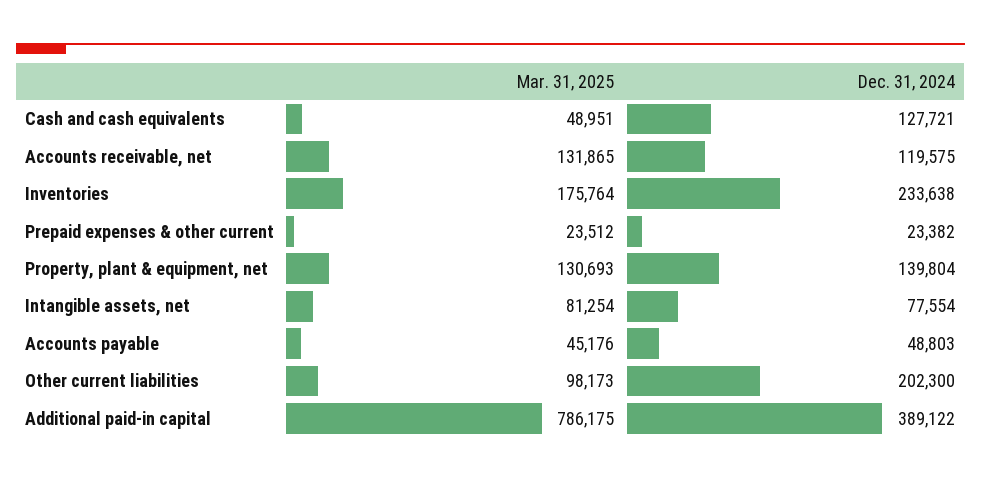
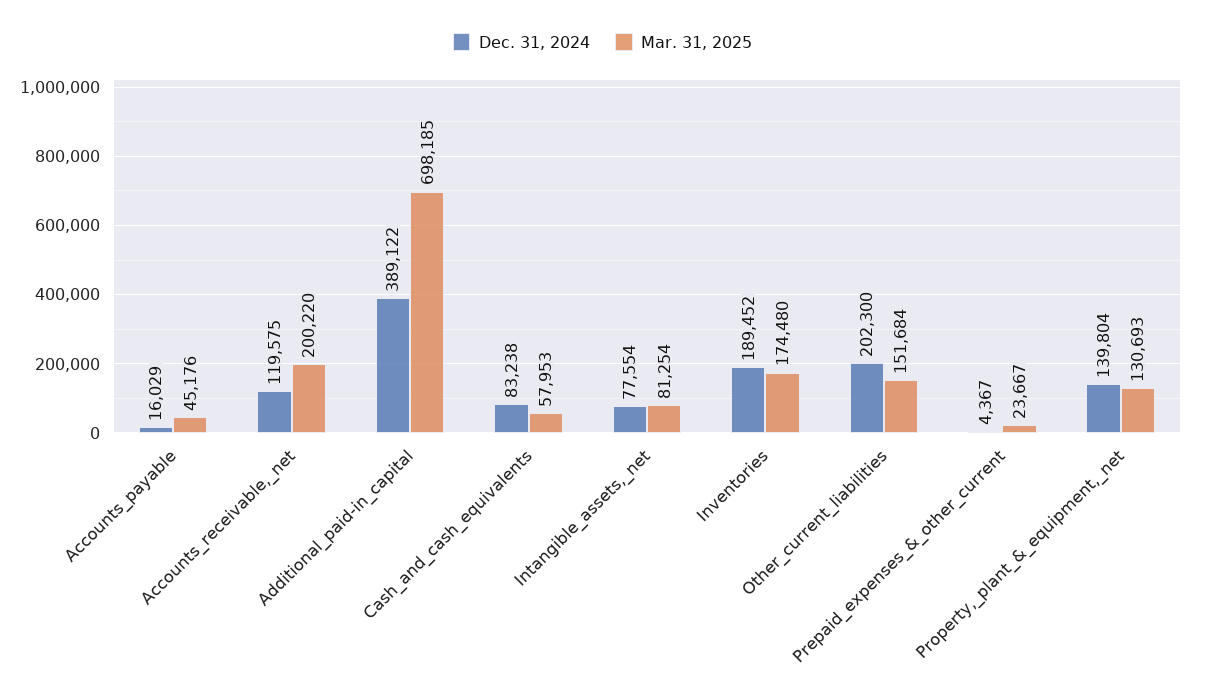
  {
    "Mar. 31, 2025": {
-     "Cash and cash equivalents": 48951,
+     "Cash and cash equivalents": 57953,
-     "Accounts receivable, net": 131865,
+     "Accounts receivable, net": 200220,
-     "Inventories": 175764,
+     "Inventories": 174480,
-     "Prepaid expenses & other current": 23512,
+     "Prepaid expenses & other current": 23667,
      "Property, plant & equipment, net": 130693,
      "Intangible assets, net": 81254,
      "Accounts payable": 45176,
-     "Other current liabilities": 98173,
+     "Other current liabilities": 151684,
-     "Additional paid-in capital": 786175
+     "Additional paid-in capital": 698185
    },
    "Dec. 31, 2024": {
-     "Cash and cash equivalents": 127721,
+     "Cash and cash equivalents": 83238,
      "Accounts receivable, net": 119575,
-     "Inventories": 233638,
+     "Inventories": 189452,
-     "Prepaid expenses & other current": 23382,
+     "Prepaid expenses & other current": 4367,
      "Property, plant & equipment, net": 139804,
      "Intangible assets, net": 77554,
-     "Accounts payable": 48803,
+     "Accounts payable": 16029,
      "Other current liabilities": 202300,
      "Additional paid-in capital": 389122
    }
  }

